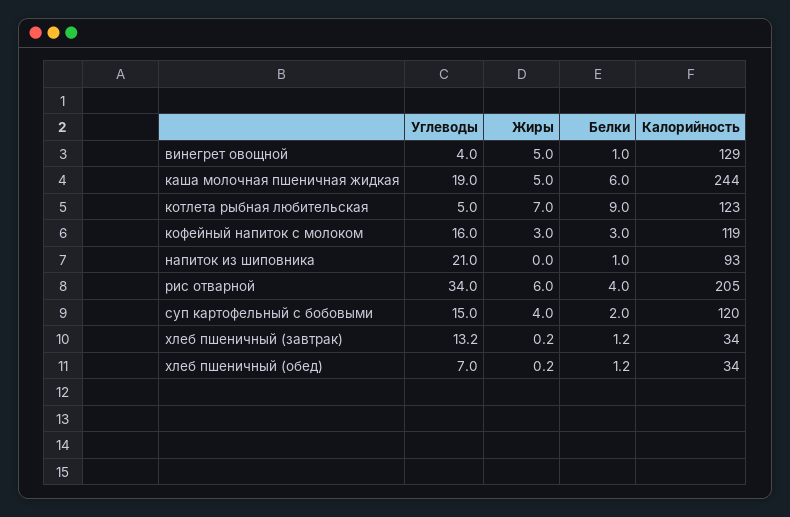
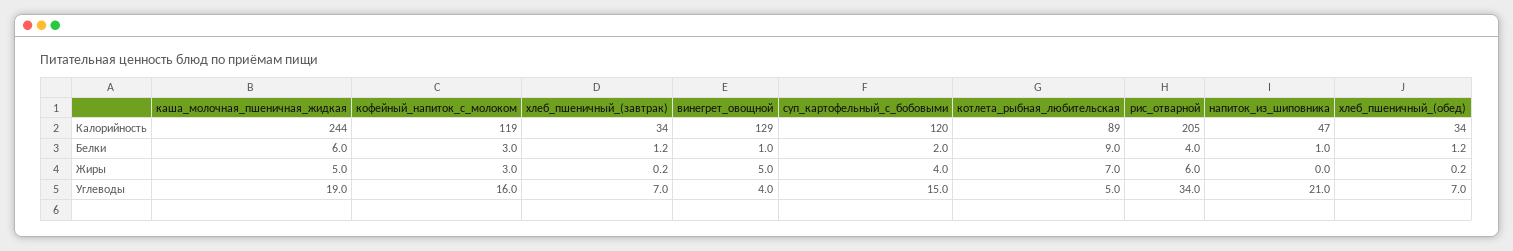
  {
    "Углеводы": {
      "винегрет овощной": 4,
      "каша молочная пшеничная жидкая": 19,
      "котлета рыбная любительская": 5,
      "кофейный напиток с молоком": 16,
      "напиток из шиповника": 21,
      "рис отварной": 34,
      "суп картофельный с бобовыми": 15,
-     "хлеб пшеничный (завтрак)": 13.2,
+     "хлеб пшеничный (завтрак)": 7,
      "хлеб пшеничный (обед)": 7
    },
    "Жиры": {
      "винегрет овощной": 5,
      "каша молочная пшеничная жидкая": 5,
      "котлета рыбная любительская": 7,
      "кофейный напиток с молоком": 3,
      "напиток из шиповника": 0,
      "рис отварной": 6,
      "суп картофельный с бобовыми": 4,
      "хлеб пшеничный (завтрак)": 0.2,
      "хлеб пшеничный (обед)": 0.2
    },
    "Белки": {
      "винегрет овощной": 1,
      "каша молочная пшеничная жидкая": 6,
      "котлета рыбная любительская": 9,
      "кофейный напиток с молоком": 3,
      "напиток из шиповника": 1,
      "рис отварной": 4,
      "суп картофельный с бобовыми": 2,
      "хлеб пшеничный (завтрак)": 1.2,
      "хлеб пшеничный (обед)": 1.2
    },
    "Калорийность": {
      "винегрет овощной": 129,
      "каша молочная пшеничная жидкая": 244,
-     "котлета рыбная любительская": 123,
+     "котлета рыбная любительская": 89,
      "кофейный напиток с молоком": 119,
-     "напиток из шиповника": 93,
+     "напиток из шиповника": 47,
      "рис отварной": 205,
      "суп картофельный с бобовыми": 120,
      "хлеб пшеничный (завтрак)": 34,
      "хлеб пшеничный (обед)": 34
    }
  }

